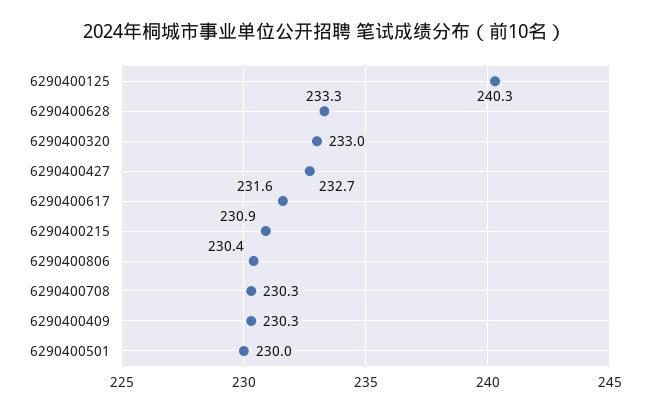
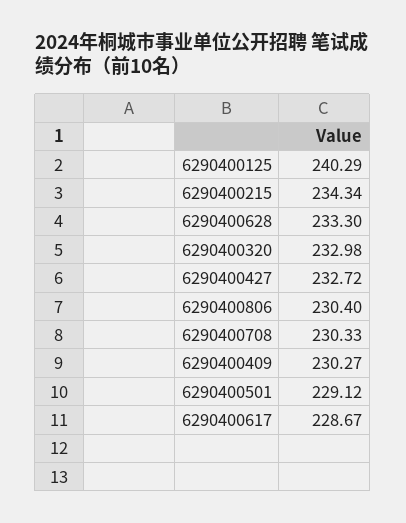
  {
    "6290400125": 240.29,
    "6290400628": 233.3,
    "6290400320": 232.98,
    "6290400427": 232.72,
-   "6290400617": 231.6,
+   "6290400617": 228.67,
-   "6290400215": 230.9,
+   "6290400215": 234.34,
    "6290400806": 230.4,
    "6290400708": 230.33,
    "6290400409": 230.27,
-   "6290400501": 230
+   "6290400501": 229.12
  }

